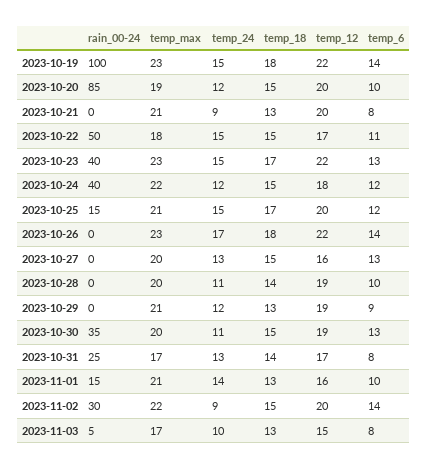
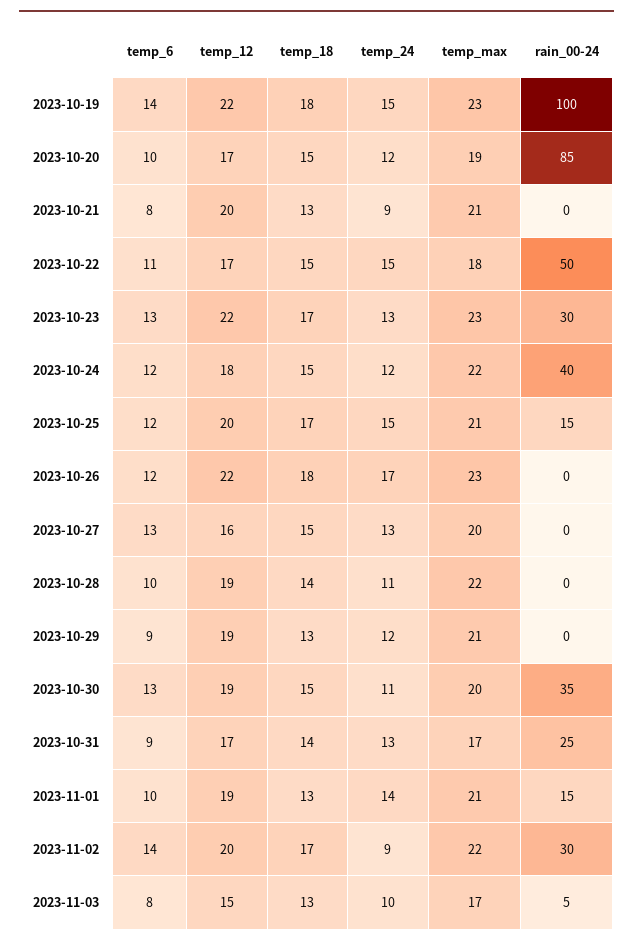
  {
    "rain_00-24": {
      "2023-10-19": 100,
      "2023-10-20": 85,
      "2023-10-21": 0,
      "2023-10-22": 50,
-     "2023-10-23": 40,
+     "2023-10-23": 30,
      "2023-10-24": 40,
      "2023-10-25": 15,
      "2023-10-26": 0,
      "2023-10-27": 0,
      "2023-10-28": 0,
      "2023-10-29": 0,
      "2023-10-30": 35,
      "2023-10-31": 25,
      "2023-11-01": 15,
      "2023-11-02": 30,
      "2023-11-03": 5
    },
    "temp_max": {
      "2023-10-19": 23,
      "2023-10-20": 19,
      "2023-10-21": 21,
      "2023-10-22": 18,
      "2023-10-23": 23,
      "2023-10-24": 22,
      "2023-10-25": 21,
      "2023-10-26": 23,
      "2023-10-27": 20,
-     "2023-10-28": 20,
+     "2023-10-28": 22,
      "2023-10-29": 21,
      "2023-10-30": 20,
      "2023-10-31": 17,
      "2023-11-01": 21,
      "2023-11-02": 22,
      "2023-11-03": 17
    },
    "temp_24": {
      "2023-10-19": 15,
      "2023-10-20": 12,
      "2023-10-21": 9,
      "2023-10-22": 15,
-     "2023-10-23": 15,
+     "2023-10-23": 13,
      "2023-10-24": 12,
      "2023-10-25": 15,
      "2023-10-26": 17,
      "2023-10-27": 13,
      "2023-10-28": 11,
      "2023-10-29": 12,
      "2023-10-30": 11,
      "2023-10-31": 13,
      "2023-11-01": 14,
      "2023-11-02": 9,
      "2023-11-03": 10
    },
    "temp_18": {
      "2023-10-19": 18,
      "2023-10-20": 15,
      "2023-10-21": 13,
      "2023-10-22": 15,
      "2023-10-23": 17,
      "2023-10-24": 15,
      "2023-10-25": 17,
      "2023-10-26": 18,
      "2023-10-27": 15,
      "2023-10-28": 14,
      "2023-10-29": 13,
      "2023-10-30": 15,
      "2023-10-31": 14,
      "2023-11-01": 13,
-     "2023-11-02": 15,
+     "2023-11-02": 17,
      "2023-11-03": 13
    },
    "temp_12": {
      "2023-10-19": 22,
-     "2023-10-20": 20,
+     "2023-10-20": 17,
      "2023-10-21": 20,
      "2023-10-22": 17,
      "2023-10-23": 22,
      "2023-10-24": 18,
      "2023-10-25": 20,
      "2023-10-26": 22,
      "2023-10-27": 16,
      "2023-10-28": 19,
      "2023-10-29": 19,
      "2023-10-30": 19,
      "2023-10-31": 17,
-     "2023-11-01": 16,
+     "2023-11-01": 19,
      "2023-11-02": 20,
      "2023-11-03": 15
    },
    "temp_6": {
      "2023-10-19": 14,
      "2023-10-20": 10,
      "2023-10-21": 8,
      "2023-10-22": 11,
      "2023-10-23": 13,
      "2023-10-24": 12,
      "2023-10-25": 12,
-     "2023-10-26": 14,
+     "2023-10-26": 12,
      "2023-10-27": 13,
      "2023-10-28": 10,
      "2023-10-29": 9,
      "2023-10-30": 13,
-     "2023-10-31": 8,
+     "2023-10-31": 9,
      "2023-11-01": 10,
      "2023-11-02": 14,
      "2023-11-03": 8
    }
  }

